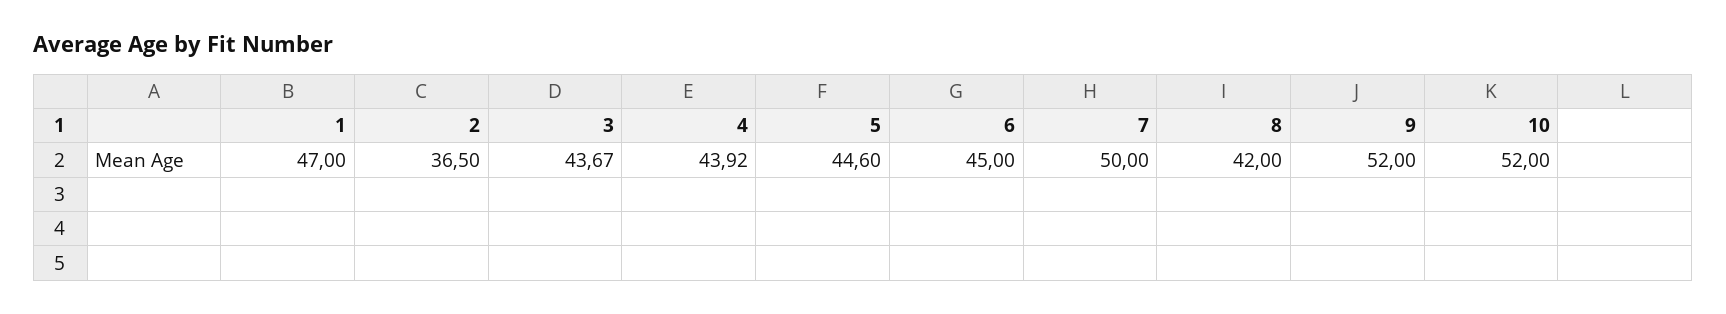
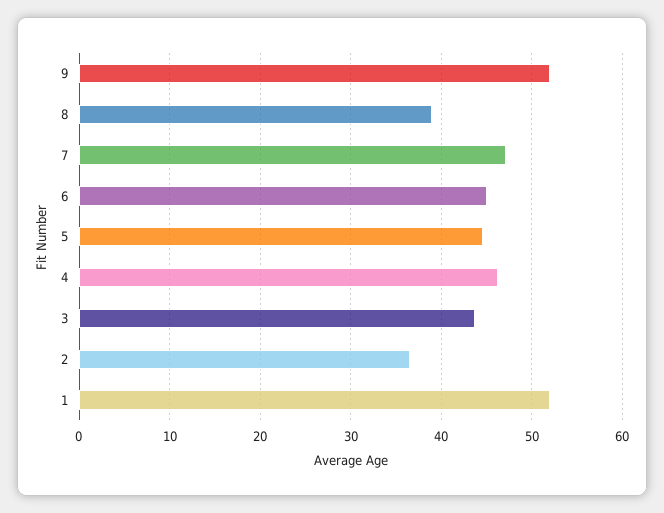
  {
-   "1": 47,
+   "1": 52,
    "2": 36.5,
    "3": 43.67,
-   "4": 43.92,
+   "4": 46,
    "5": 44.6,
    "6": 45,
-   "7": 50,
+   "7": 47,
-   "8": 42,
+   "8": 39,
-   "9": 52,
+   "9": 52
-   "10": 52
  }

